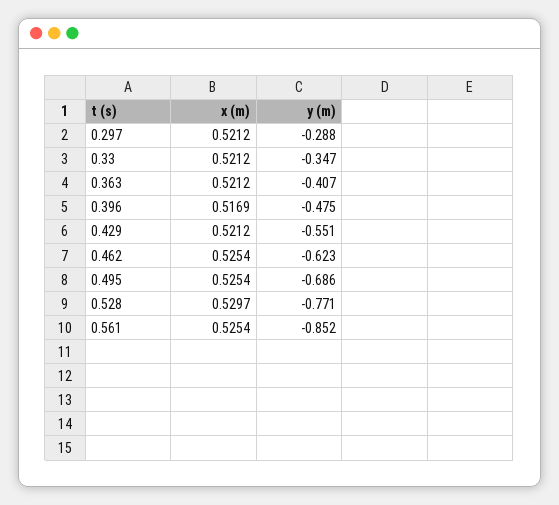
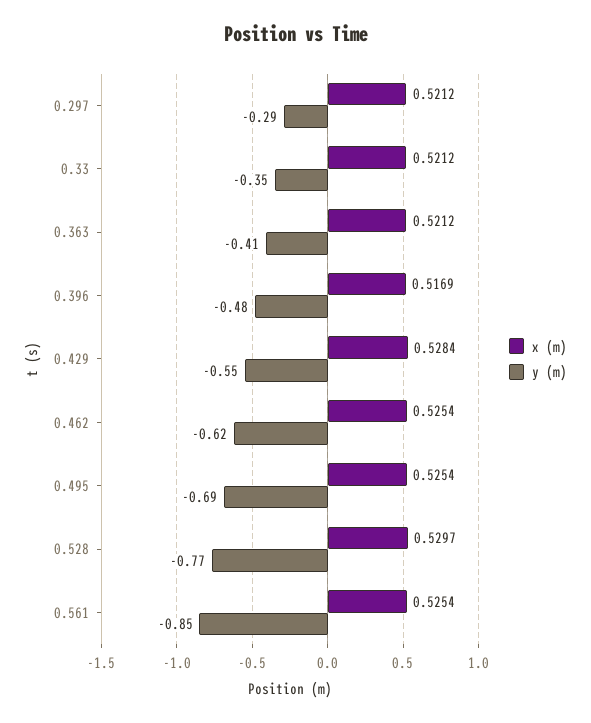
  {
    "x (m)": {
      "0.297": 0.5212,
      "0.33": 0.5212,
      "0.363": 0.5212,
      "0.396": 0.5169,
-     "0.429": 0.5212,
+     "0.429": 0.5284,
      "0.462": 0.5254,
      "0.495": 0.5254,
      "0.528": 0.5297,
      "0.561": 0.5254
    },
    "y (m)": {
      "0.297": -0.288,
      "0.33": -0.347,
      "0.363": -0.407,
      "0.396": -0.475,
      "0.429": -0.551,
      "0.462": -0.623,
      "0.495": -0.686,
      "0.528": -0.771,
      "0.561": -0.852
    }
  }

